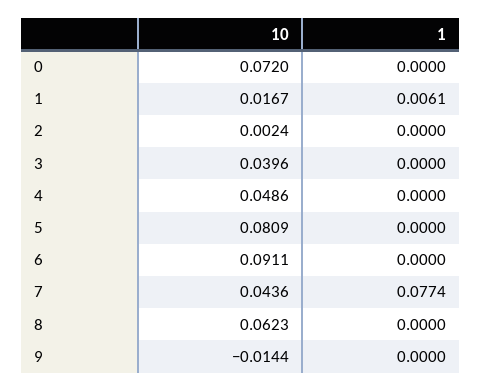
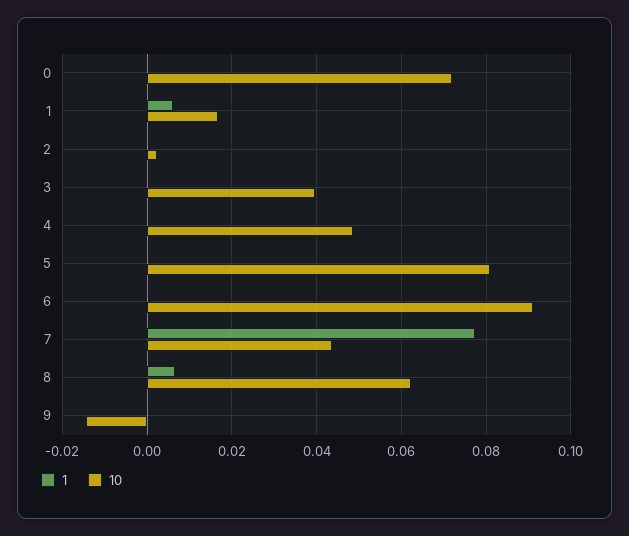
  {
    "10": {
      "0": 0.072,
      "1": 0.0167,
      "2": 0.0024,
      "3": 0.0396,
      "4": 0.0486,
      "5": 0.0809,
      "6": 0.0911,
      "7": 0.0436,
      "8": 0.0623,
      "9": -0.0144
    },
    "1": {
      "0": 0,
      "1": 0.0061,
      "2": 0,
      "3": 0,
      "4": 0,
      "5": 0,
      "6": 0,
      "7": 0.0774,
-     "8": 0,
+     "8": 0.006,
      "9": 0
    }
  }

